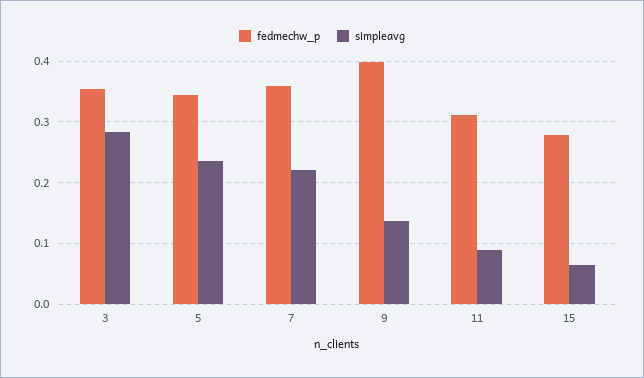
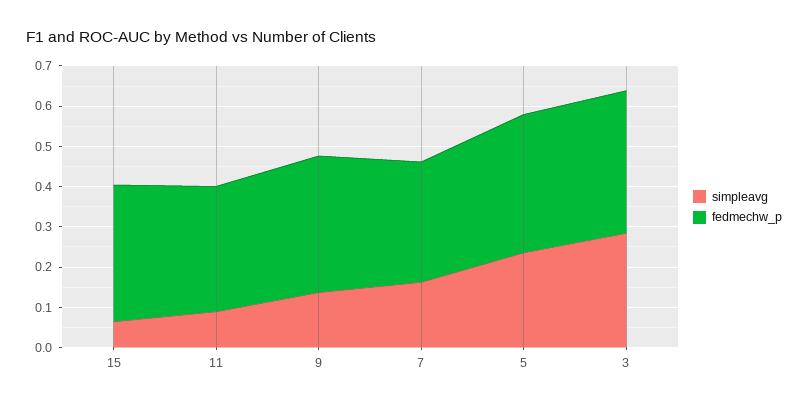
  {
    "fedmechw_p": {
      "3": 0.35,
      "5": 0.34,
-     "7": 0.36,
+     "7": 0.3,
-     "9": 0.4,
+     "9": 0.34,
      "11": 0.31,
-     "15": 0.28
+     "15": 0.34
    },
    "simpleavg": {
      "3": 0.28,
      "5": 0.24,
-     "7": 0.22,
+     "7": 0.16,
      "9": 0.14,
      "11": 0.09,
      "15": 0.06
    }
  }

